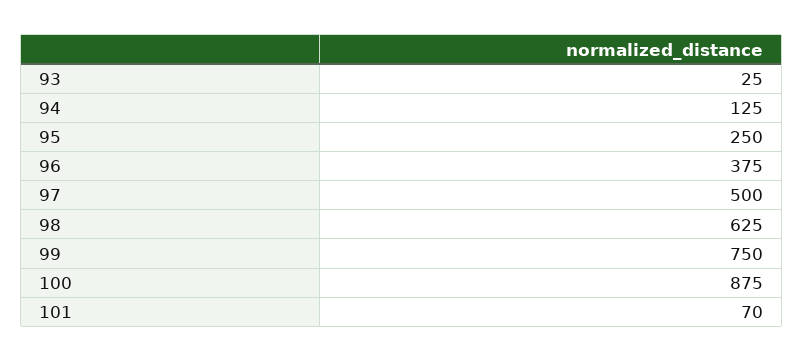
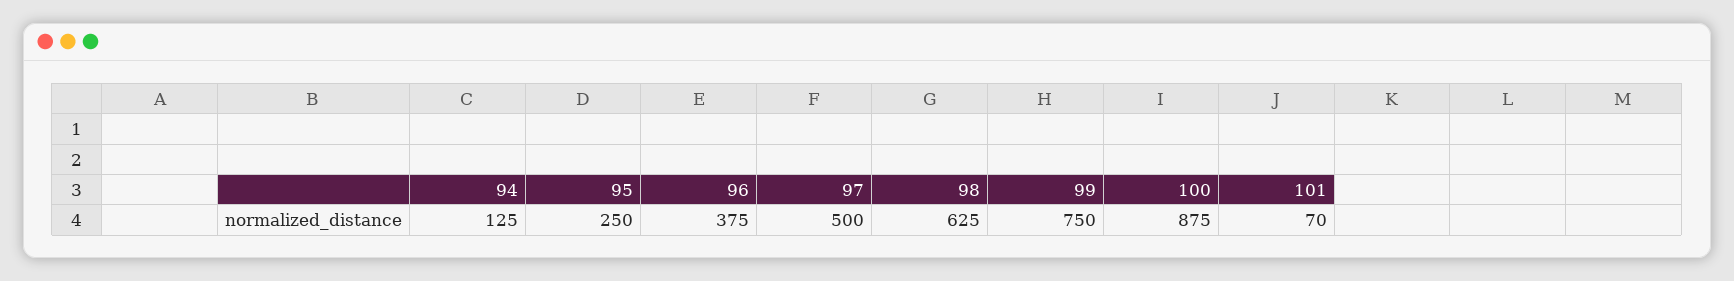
  {
-   "93": 25,
    "94": 125,
    "95": 250,
    "96": 375,
    "97": 500,
    "98": 625,
    "99": 750,
    "100": 875,
    "101": 70
  }

